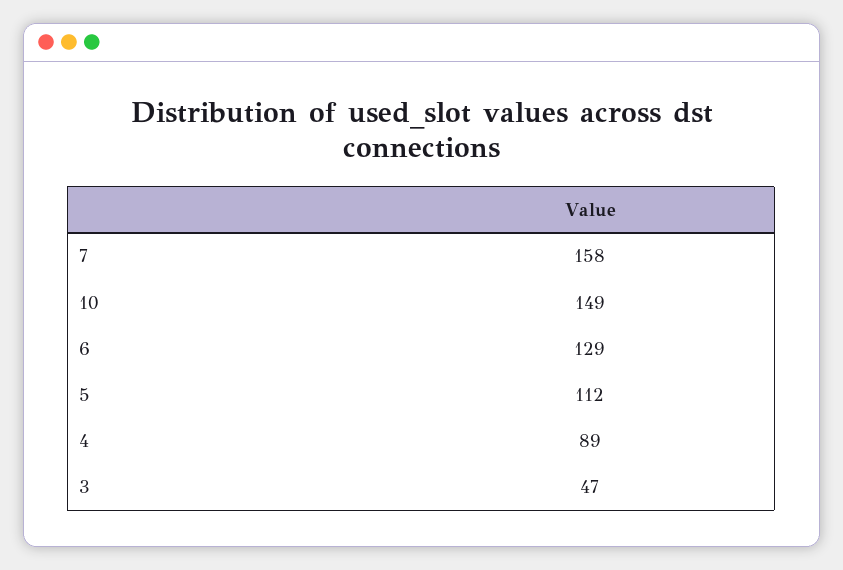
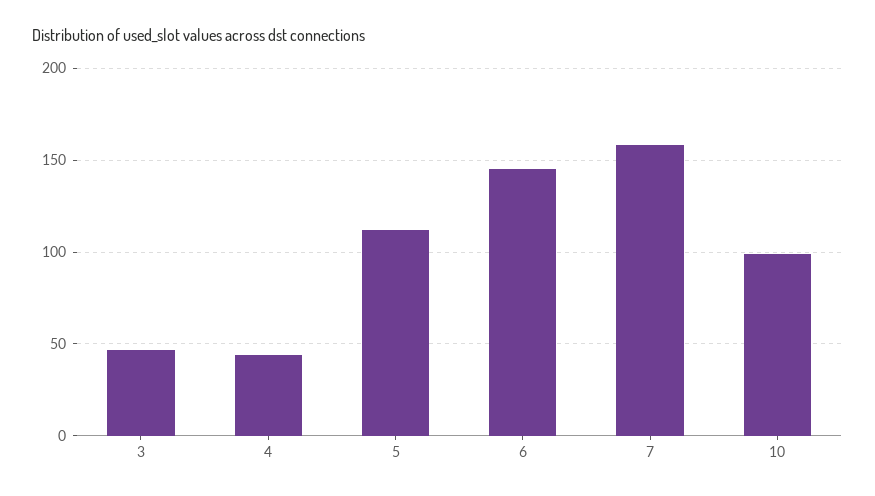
  {
    "7": 158,
-   "10": 149,
+   "10": 100,
-   "6": 129,
+   "6": 145,
    "5": 112,
-   "4": 89,
+   "4": 45,
    "3": 47
  }

